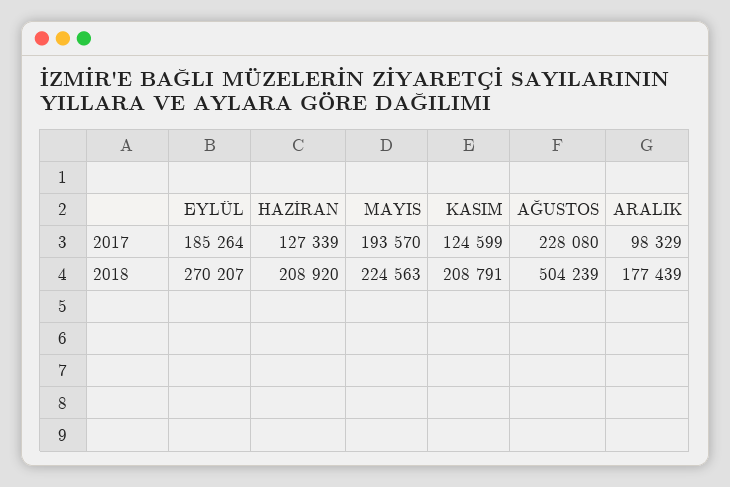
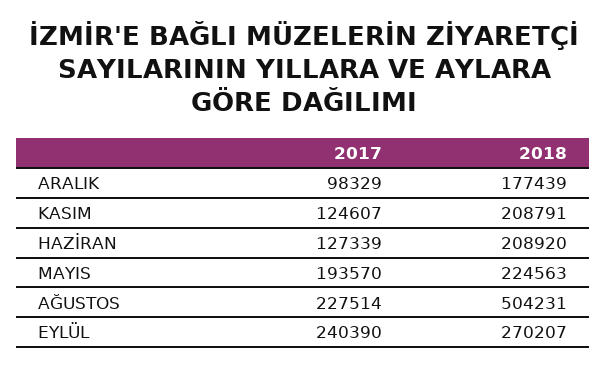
  {
    "EYLÜL": {
-     "2017": 185264,
+     "2017": 240390,
      "2018": 270207
    },
    "HAZİRAN": {
      "2017": 127339,
      "2018": 208920
    },
    "MAYIS": {
      "2017": 193570,
      "2018": 224563
    },
    "KASIM": {
-     "2017": 124599,
+     "2017": 124607,
      "2018": 208791
    },
    "AĞUSTOS": {
-     "2017": 228080,
+     "2017": 227514,
-     "2018": 504239
+     "2018": 504231
    },
    "ARALIK": {
      "2017": 98329,
      "2018": 177439
    }
  }

